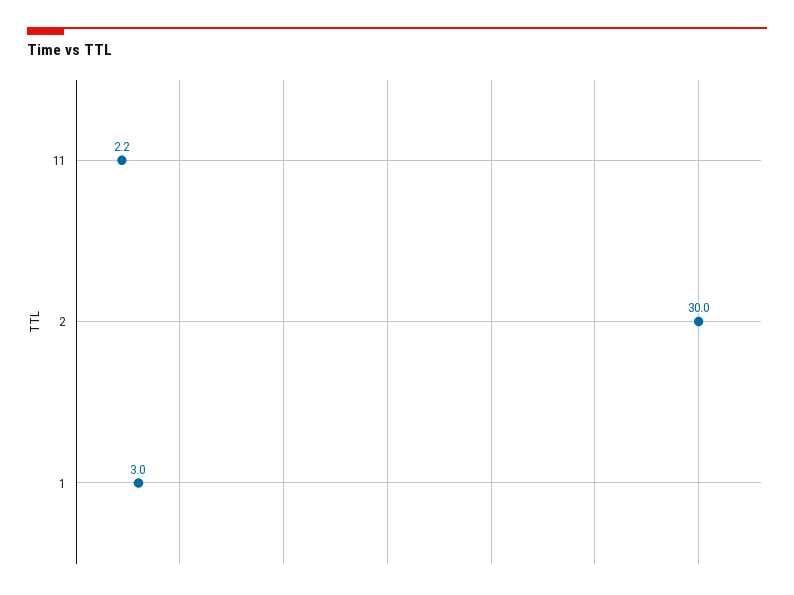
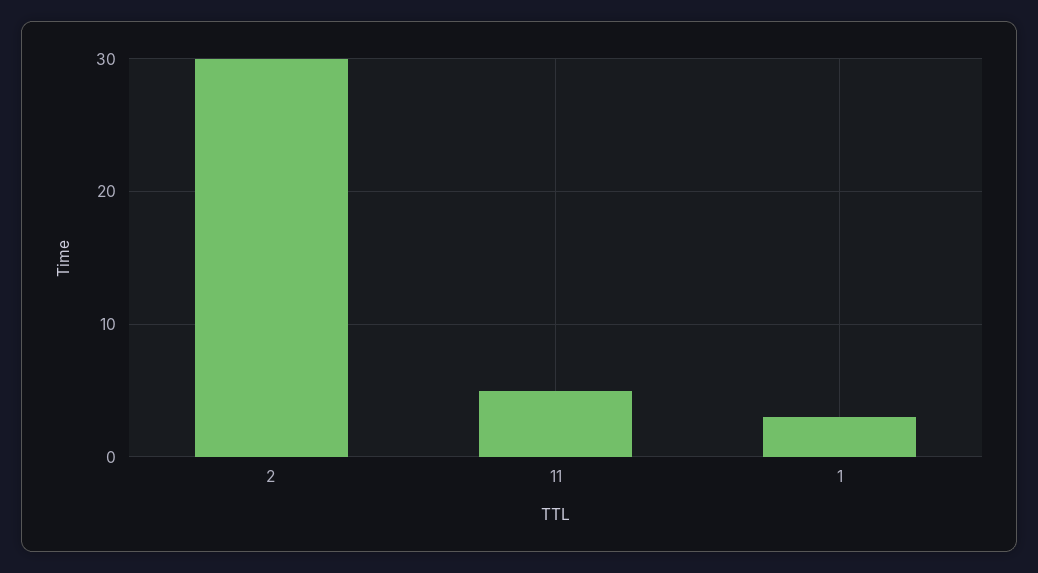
  {
-   "11": 2.2,
+   "11": 5,
    "2": 30,
    "1": 3
  }

